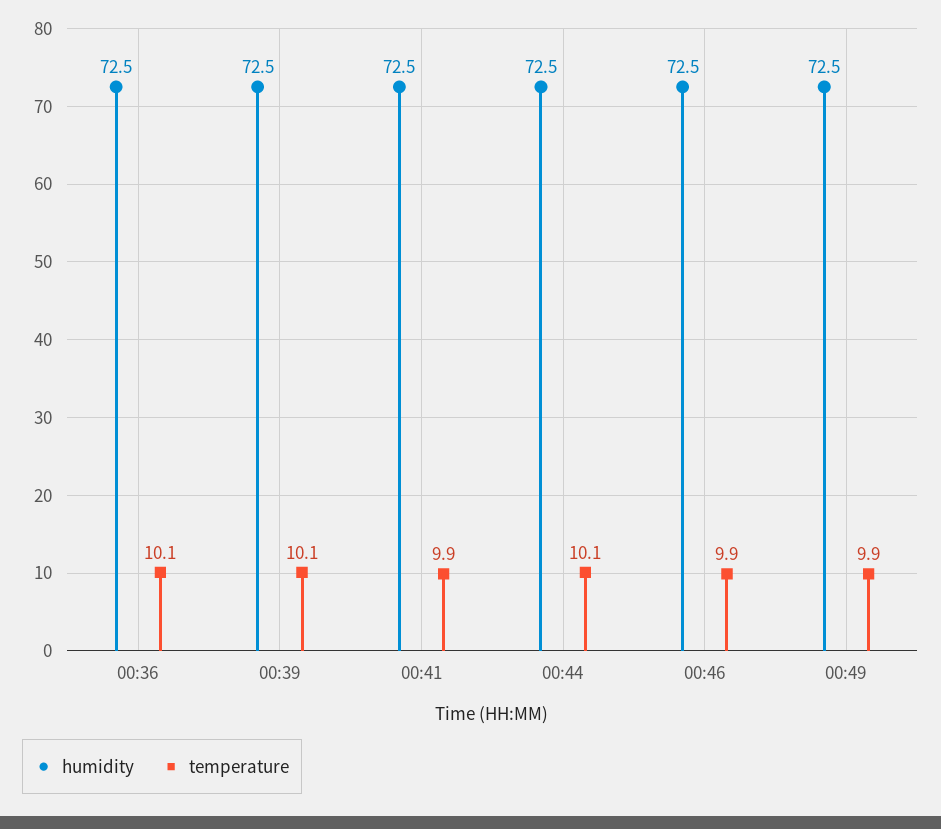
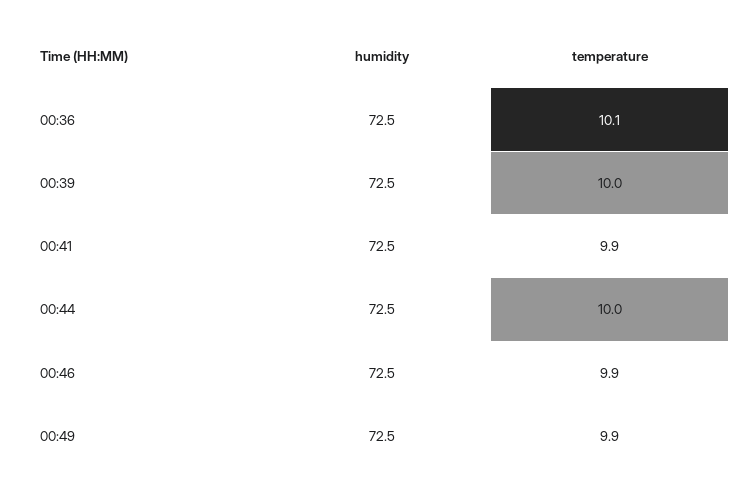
  {
    "humidity": {
      "00:36": 72.5,
      "00:39": 72.5,
      "00:41": 72.5,
      "00:44": 72.5,
      "00:46": 72.5,
      "00:49": 72.5
    },
    "temperature": {
      "00:36": 10.1,
-     "00:39": 10.1,
+     "00:39": 10,
      "00:41": 9.9,
-     "00:44": 10.1,
+     "00:44": 10,
      "00:46": 9.9,
      "00:49": 9.9
    }
  }

